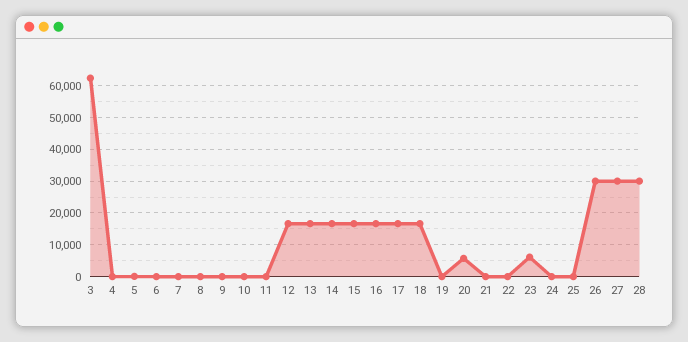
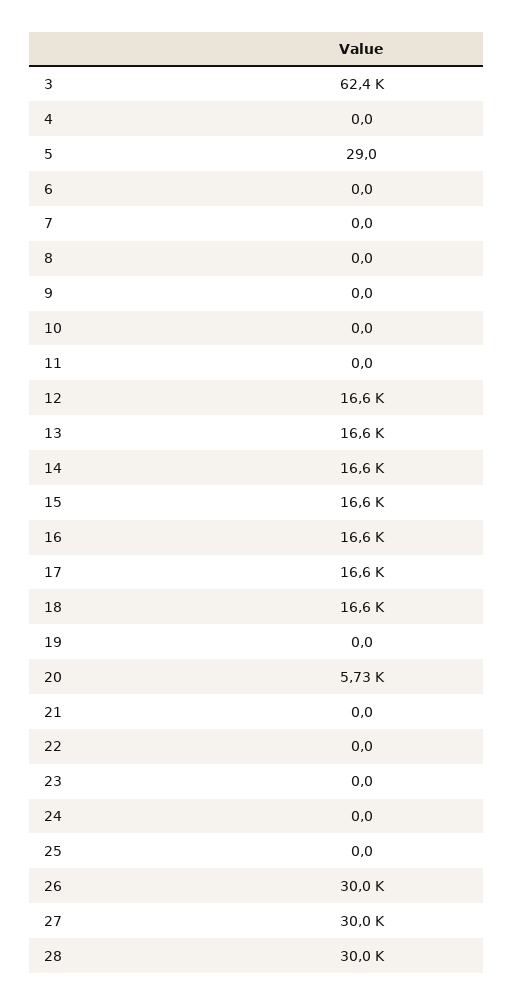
  {
    "3": 62400,
    "4": 0,
    "5": 29,
    "6": 0,
    "7": 0,
    "8": 0,
    "9": 0,
    "10": 0,
    "11": 0,
    "12": 16600,
    "13": 16600,
    "14": 16600,
    "15": 16600,
    "16": 16600,
    "17": 16600,
    "18": 16600,
    "19": 0,
    "20": 5730,
    "21": 0,
    "22": 0,
-   "23": 6000,
+   "23": 0,
    "24": 0,
    "25": 0,
    "26": 30000,
    "27": 30000,
    "28": 30000
  }

